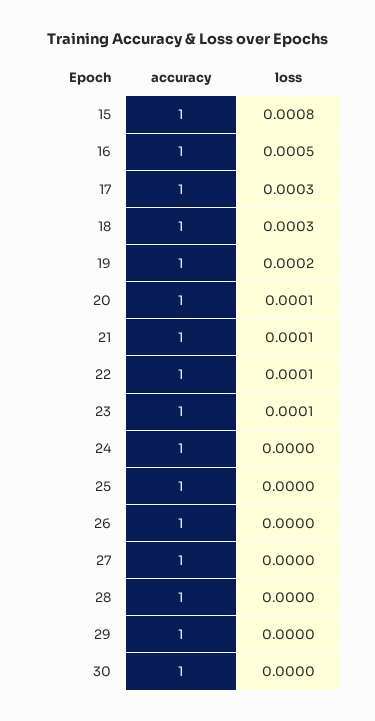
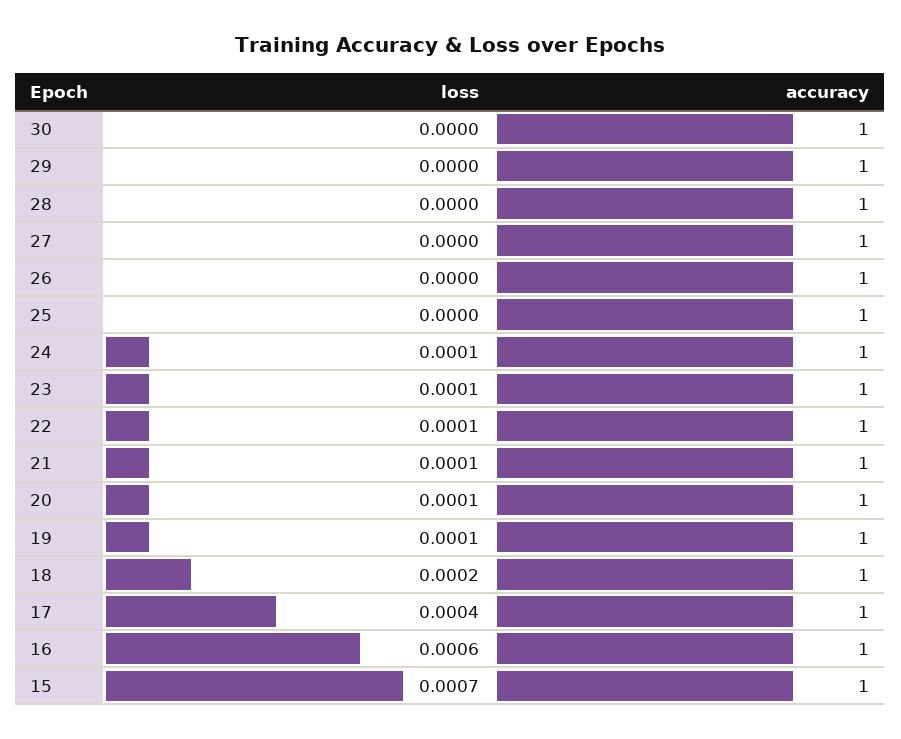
  {
    "accuracy": {
      "15": 1,
      "16": 1,
      "17": 1,
      "18": 1,
      "19": 1,
      "20": 1,
      "21": 1,
      "22": 1,
      "23": 1,
      "24": 1,
      "25": 1,
      "26": 1,
      "27": 1,
      "28": 1,
      "29": 1,
      "30": 1
    },
    "loss": {
-     "15": 0.0008,
+     "15": 0.0007,
-     "16": 0.0005,
+     "16": 0.0006,
-     "17": 0.0003,
+     "17": 0.0004,
-     "18": 0.0003,
+     "18": 0.0002,
-     "19": 0.0002,
+     "19": 0.0001,
      "20": 0.0001,
      "21": 0.0001,
      "22": 0.0001,
      "23": 0.0001,
-     "24": 0,
+     "24": 0.0001,
      "25": 0,
      "26": 0,
      "27": 0,
      "28": 0,
      "29": 0,
      "30": 0
    }
  }

